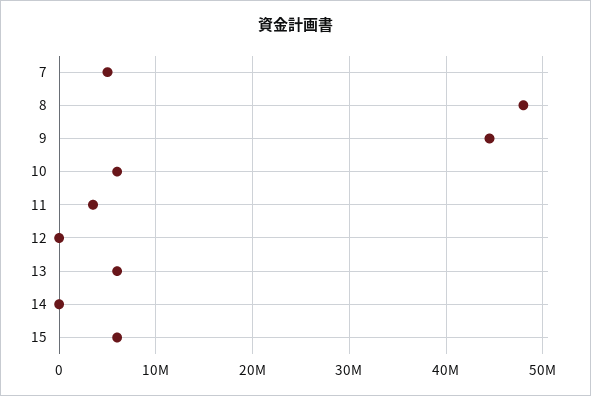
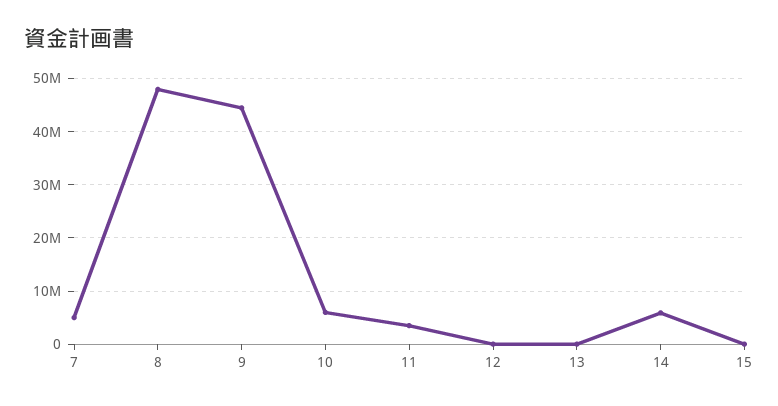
  {
    "7": 5000000,
    "8": 48000000,
    "9": 45000000,
    "10": 6000000,
    "11": 4000000,
    "12": 0,
-   "13": 6000000,
+   "13": 0,
-   "14": 0,
+   "14": 6000000,
-   "15": 6000000
+   "15": 0
  }

